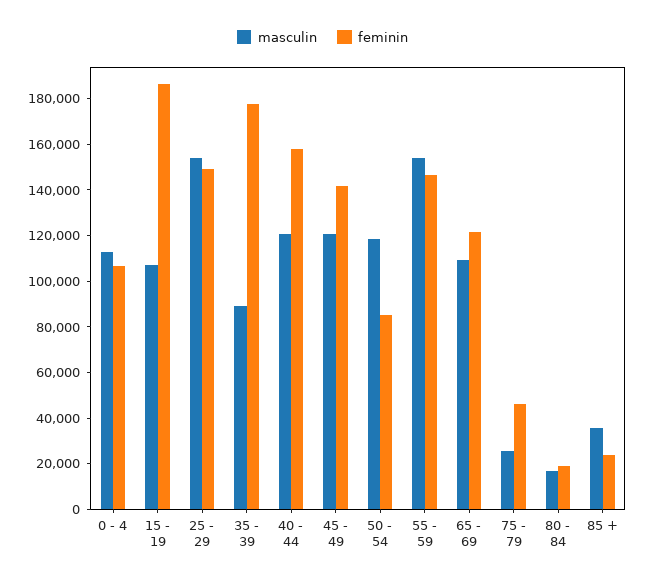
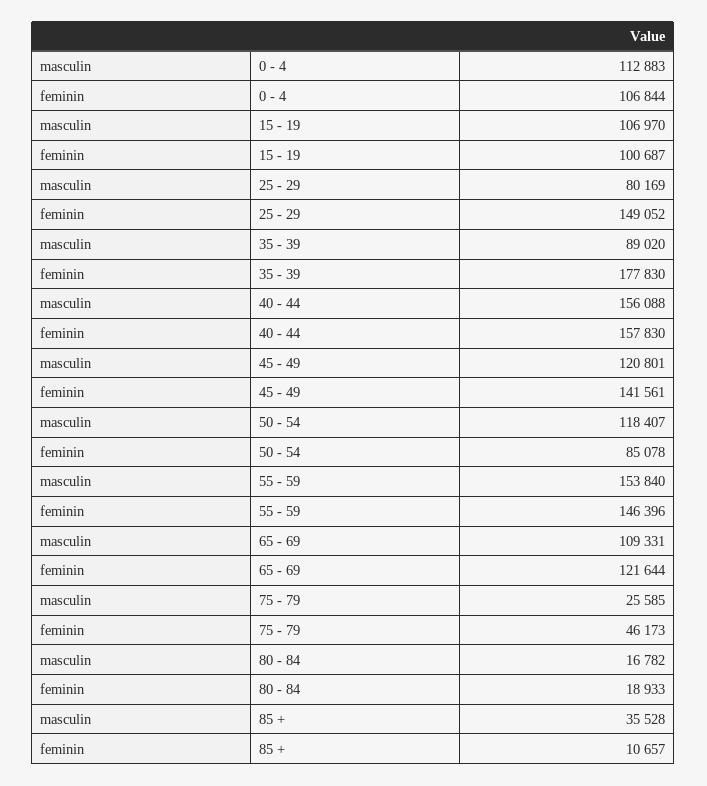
  {
    "masculin": {
      "0 - 4": 112883,
      "15 - 19": 106970,
-     "25 - 29": 155000,
+     "25 - 29": 80169,
      "35 - 39": 89020,
-     "40 - 44": 120000,
+     "40 - 44": 156088,
      "45 - 49": 120801,
      "50 - 54": 118407,
      "55 - 59": 153840,
      "65 - 69": 109331,
      "75 - 79": 25585,
      "80 - 84": 16782,
      "85 +": 35528
    },
    "feminin": {
      "0 - 4": 106844,
-     "15 - 19": 185000,
+     "15 - 19": 100687,
      "25 - 29": 149052,
      "35 - 39": 177830,
      "40 - 44": 157830,
      "45 - 49": 141561,
      "50 - 54": 85078,
      "55 - 59": 146396,
      "65 - 69": 121644,
      "75 - 79": 46173,
      "80 - 84": 18933,
-     "85 +": 25000
+     "85 +": 10657
    }
  }

